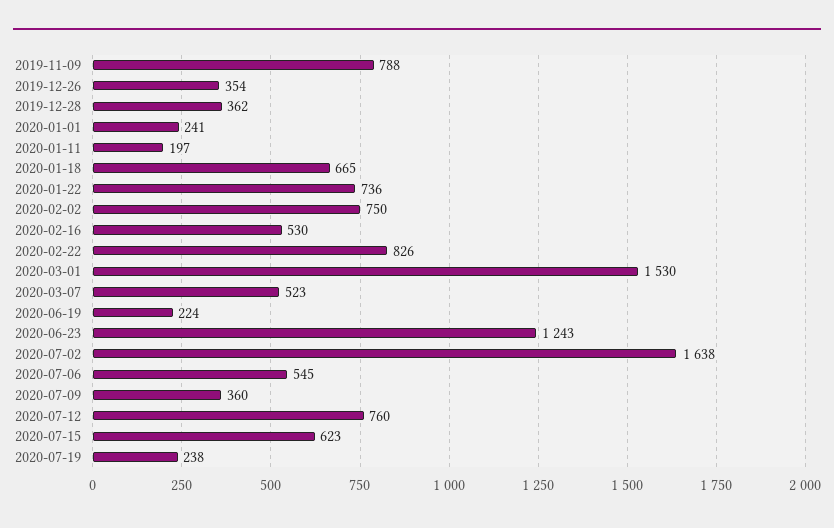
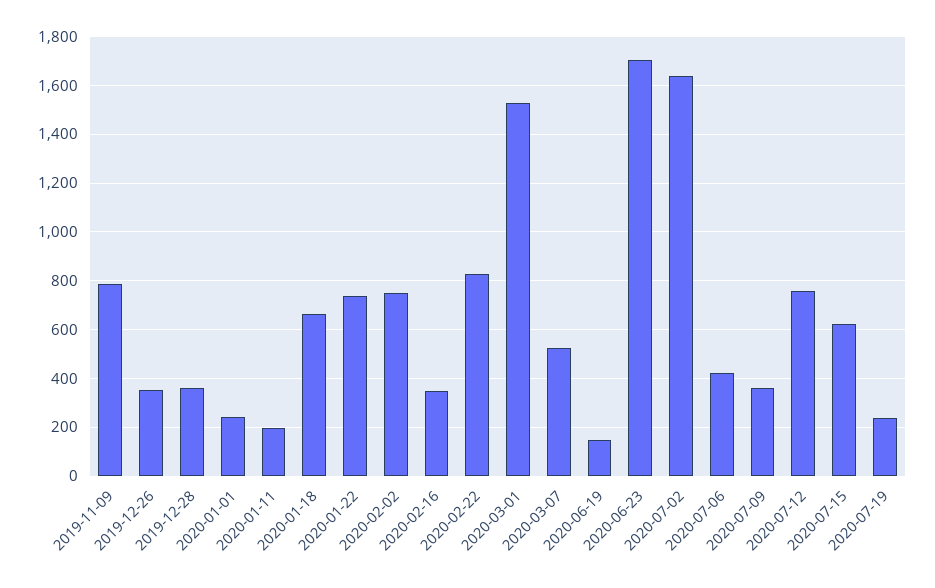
  {
    "2019-11-09": 788,
    "2019-12-26": 354,
    "2019-12-28": 362,
    "2020-01-01": 241,
    "2020-01-11": 197,
    "2020-01-18": 665,
    "2020-01-22": 736,
    "2020-02-02": 750,
-   "2020-02-16": 530,
+   "2020-02-16": 350,
    "2020-02-22": 826,
    "2020-03-01": 1530,
    "2020-03-07": 523,
-   "2020-06-19": 224,
+   "2020-06-19": 150,
-   "2020-06-23": 1243,
+   "2020-06-23": 1700,
    "2020-07-02": 1638,
-   "2020-07-06": 545,
+   "2020-07-06": 425,
    "2020-07-09": 360,
    "2020-07-12": 760,
    "2020-07-15": 623,
    "2020-07-19": 238
  }

